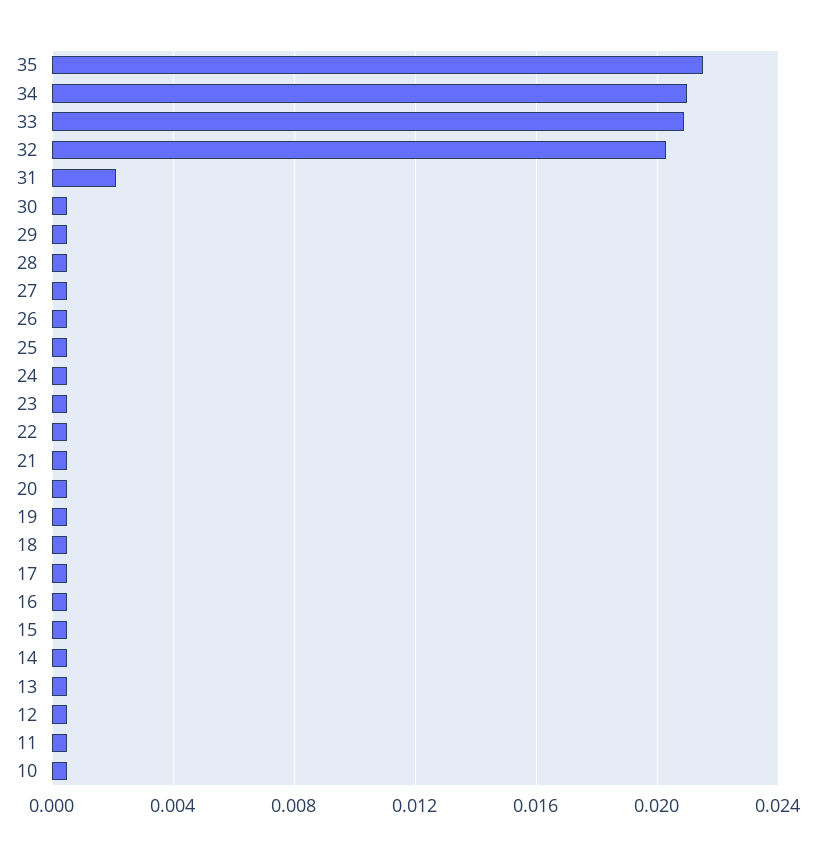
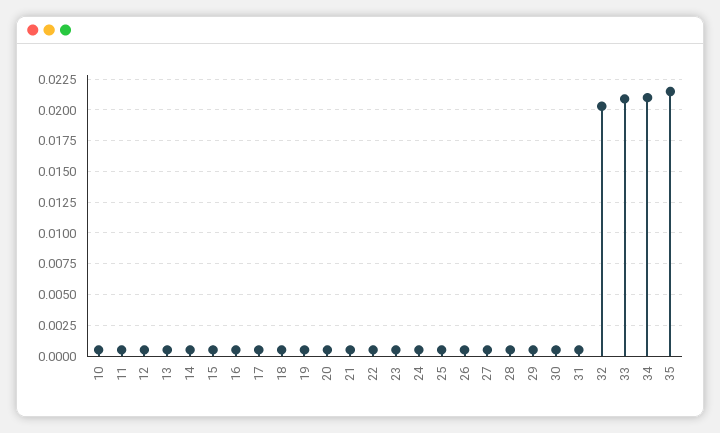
  {
    "35": 0.0215,
    "34": 0.021,
    "33": 0.021,
    "32": 0.0205,
-   "31": 0.002,
+   "31": 0.0005,
    "30": 0.0005,
    "29": 0.0005,
    "28": 0.0005,
    "27": 0.0005,
    "26": 0.0005,
    "25": 0.0005,
    "24": 0.0005,
    "23": 0.0005,
    "22": 0.0005,
    "21": 0.0005,
    "20": 0.0005,
    "19": 0.0005,
    "18": 0.0005,
    "17": 0.0005,
    "16": 0.0005,
    "15": 0.0005,
    "14": 0.0005,
    "13": 0.0005,
    "12": 0.0005,
    "11": 0.0005,
    "10": 0.0005
  }

